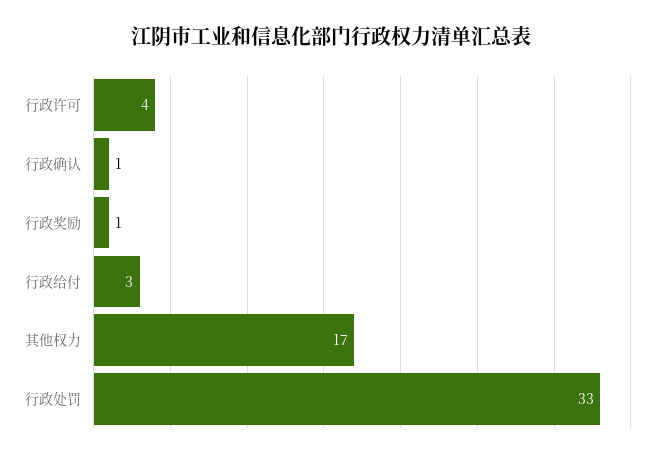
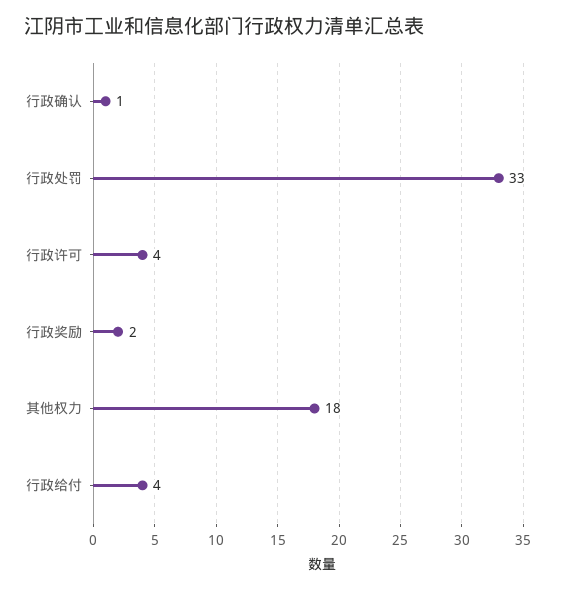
  {
    "行政许可": 4,
    "行政确认": 1,
-   "行政奖励": 1,
+   "行政奖励": 2,
-   "行政给付": 3,
+   "行政给付": 4,
-   "其他权力": 17,
+   "其他权力": 18,
    "行政处罚": 33
  }

